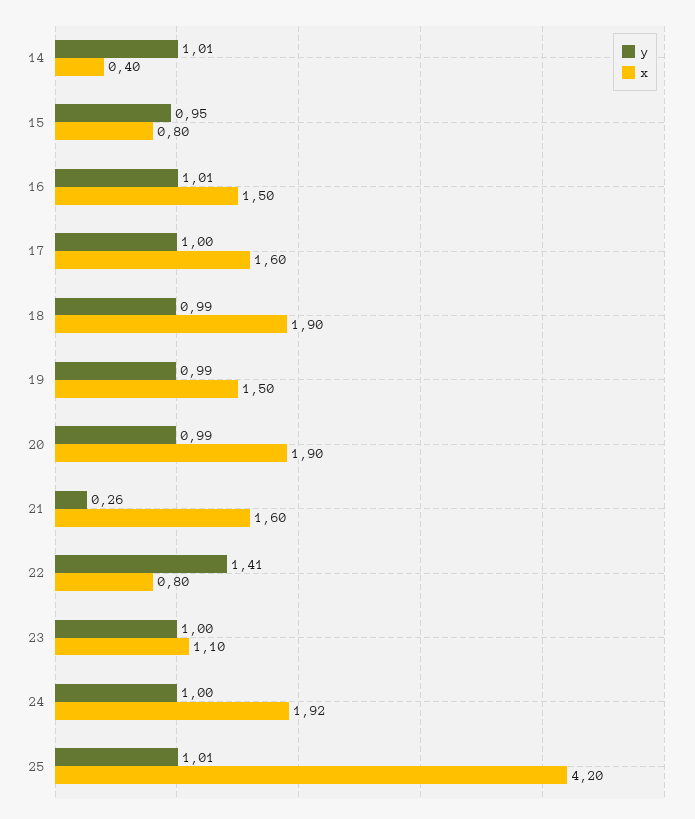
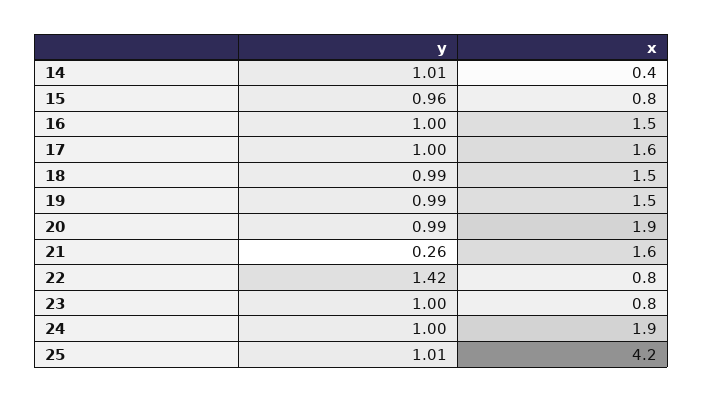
  {
    "y": {
      "14": 1.01,
-     "15": 0.95,
+     "15": 0.96,
-     "16": 1.01,
+     "16": 1,
      "17": 1,
      "18": 0.99,
      "19": 0.99,
      "20": 0.99,
      "21": 0.26,
-     "22": 1.41,
+     "22": 1.42,
      "23": 1,
      "24": 1,
      "25": 1.01
    },
    "x": {
      "14": 0.4,
      "15": 0.8,
      "16": 1.5,
      "17": 1.6,
-     "18": 1.9,
+     "18": 1.5,
      "19": 1.5,
      "20": 1.9,
      "21": 1.6,
      "22": 0.8,
-     "23": 1.1,
+     "23": 0.8,
      "24": 1.92,
      "25": 4.2
    }
  }

